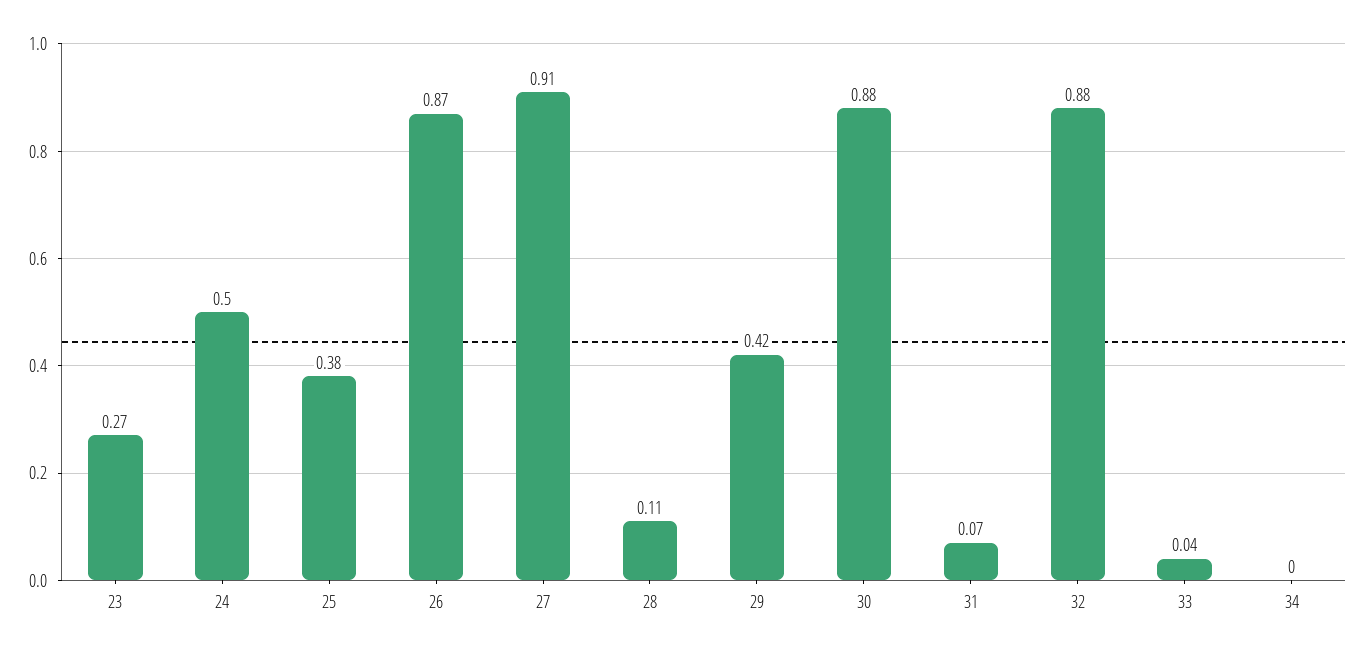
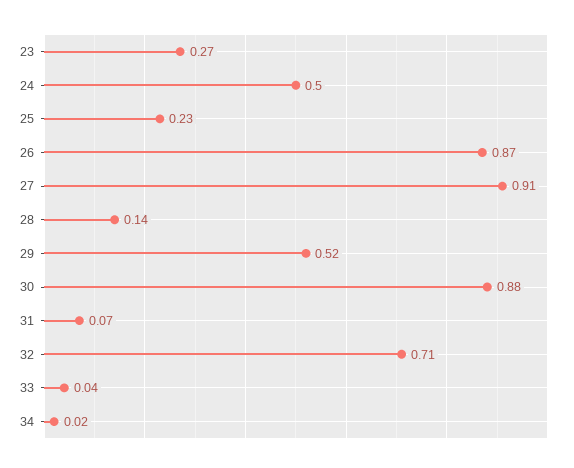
  {
    "23": 0.27,
    "24": 0.5,
-   "25": 0.38,
+   "25": 0.23,
    "26": 0.87,
    "27": 0.91,
-   "28": 0.11,
+   "28": 0.14,
-   "29": 0.42,
+   "29": 0.52,
    "30": 0.88,
    "31": 0.07,
-   "32": 0.88,
+   "32": 0.71,
    "33": 0.04,
-   "34": 0
+   "34": 0.02
  }

